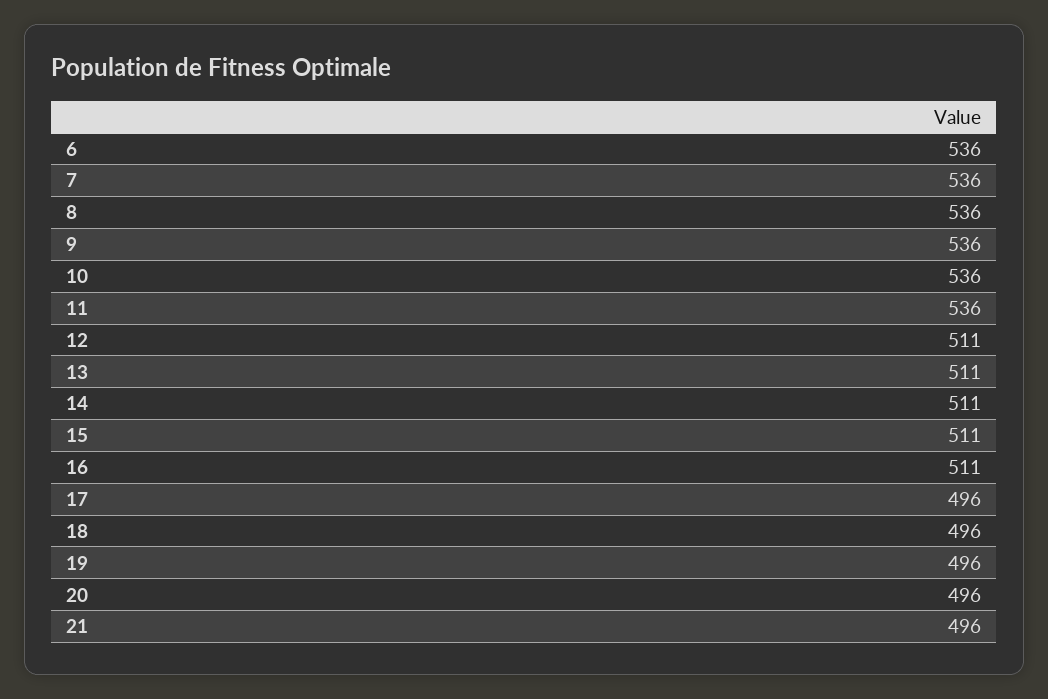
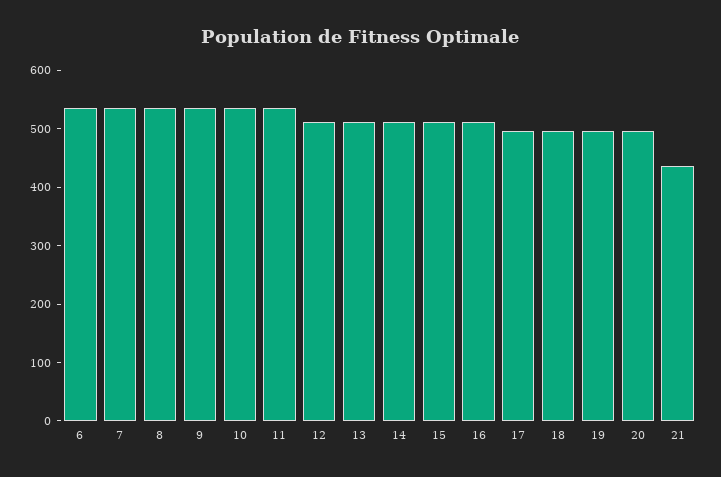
  {
    "6": 536,
    "7": 536,
    "8": 536,
    "9": 536,
    "10": 536,
    "11": 536,
    "12": 511,
    "13": 511,
    "14": 511,
    "15": 511,
    "16": 511,
    "17": 496,
    "18": 496,
    "19": 496,
    "20": 496,
-   "21": 496
+   "21": 440
  }

